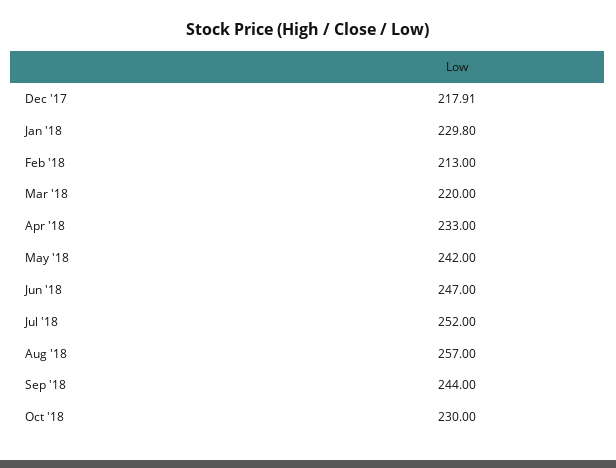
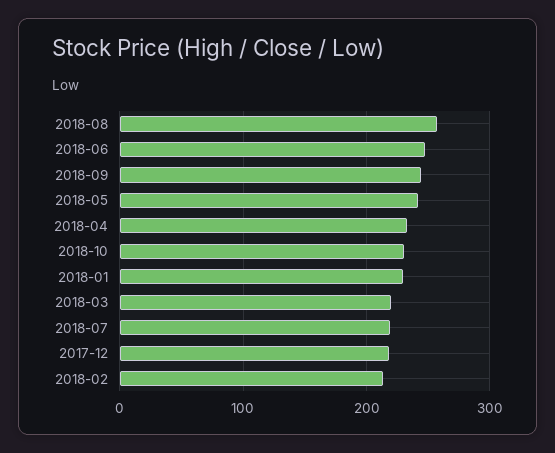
  {
    "Dec '17": 217.91,
    "Jan '18": 229.8,
    "Feb '18": 213,
    "Mar '18": 220,
    "Apr '18": 233,
    "May '18": 242,
    "Jun '18": 247,
-   "Jul '18": 252,
+   "Jul '18": 220,
    "Aug '18": 257,
    "Sep '18": 244,
    "Oct '18": 230
  }

